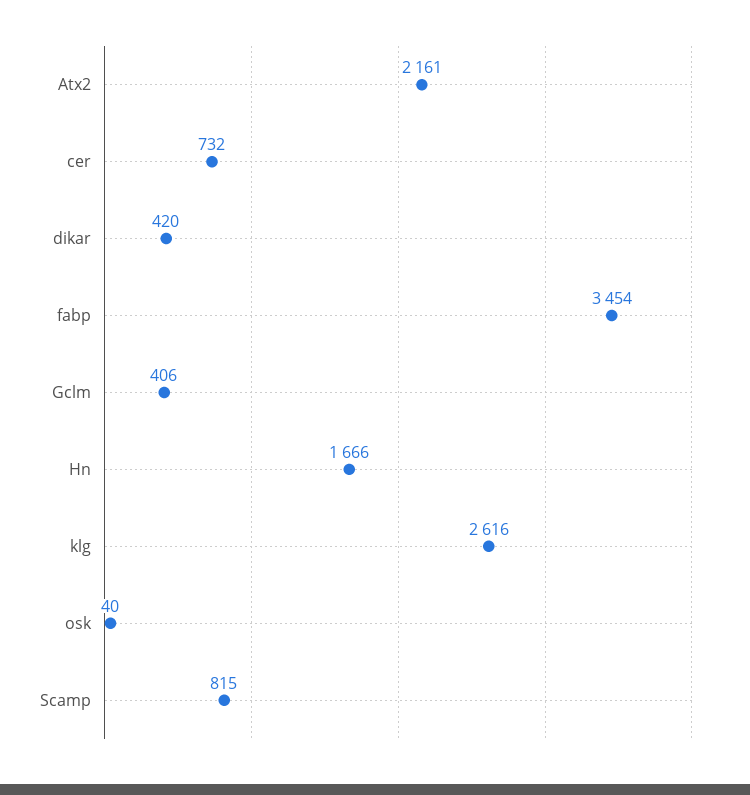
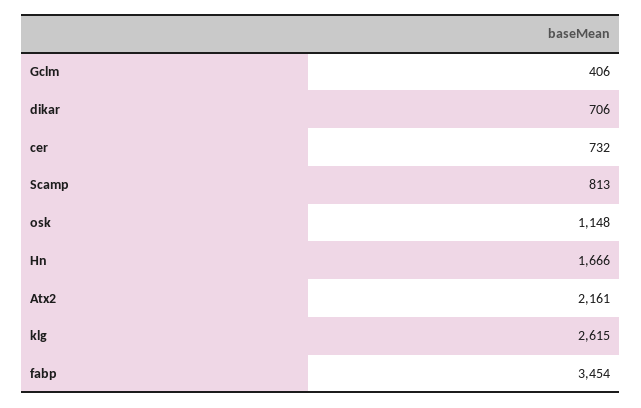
  {
    "Atx2": 2161,
    "cer": 732,
-   "dikar": 420,
+   "dikar": 706,
    "fabp": 3454,
    "Gclm": 406,
    "Hn": 1666,
-   "klg": 2616,
+   "klg": 2615,
-   "osk": 40,
+   "osk": 1148,
-   "Scamp": 815
+   "Scamp": 813
  }

